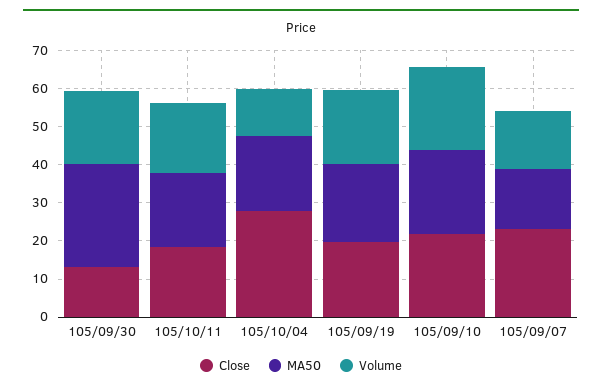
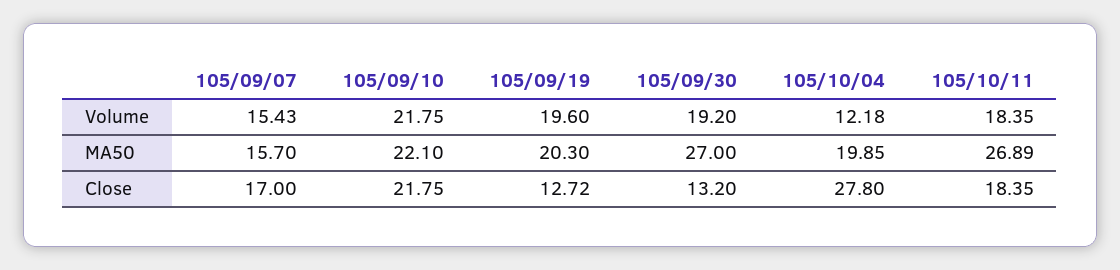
  {
    "Close": {
      "105/09/30": 13.2,
      "105/10/11": 18.35,
      "105/10/04": 27.8,
-     "105/09/19": 20,
+     "105/09/19": 12.72,
      "105/09/10": 21.75,
-     "105/09/07": 22.5
+     "105/09/07": 17
    },
    "MA50": {
      "105/09/30": 27,
-     "105/10/11": 20,
+     "105/10/11": 26.89,
      "105/10/04": 19.85,
      "105/09/19": 20.3,
      "105/09/10": 22.1,
      "105/09/07": 15.7
    },
    "Volume": {
      "105/09/30": 19.2,
      "105/10/11": 18.35,
      "105/10/04": 12.18,
      "105/09/19": 19.6,
      "105/09/10": 21.75,
      "105/09/07": 15.43
    }
  }

